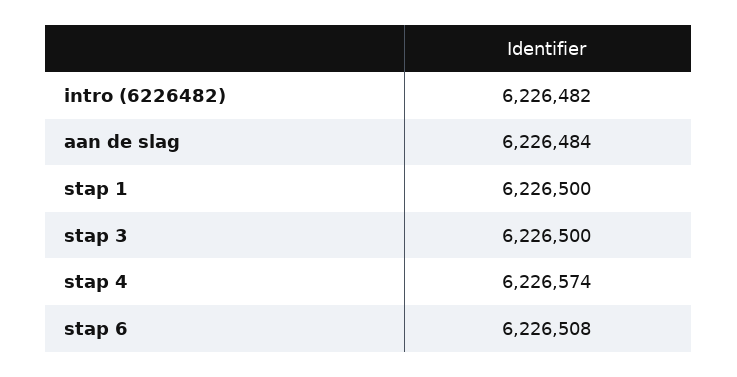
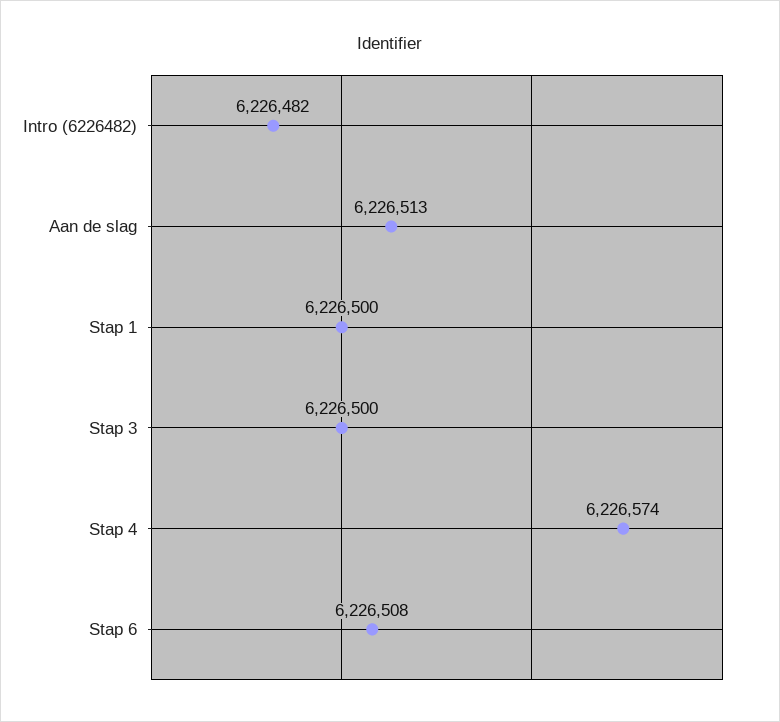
  {
    "intro (6226482)": 6226482,
-   "aan de slag": 6226484,
+   "aan de slag": 6226513,
    "stap 1": 6226500,
    "stap 3": 6226500,
    "stap 4": 6226574,
    "stap 6": 6226508
  }

